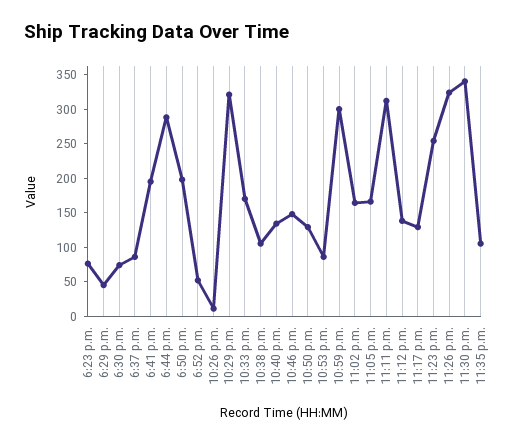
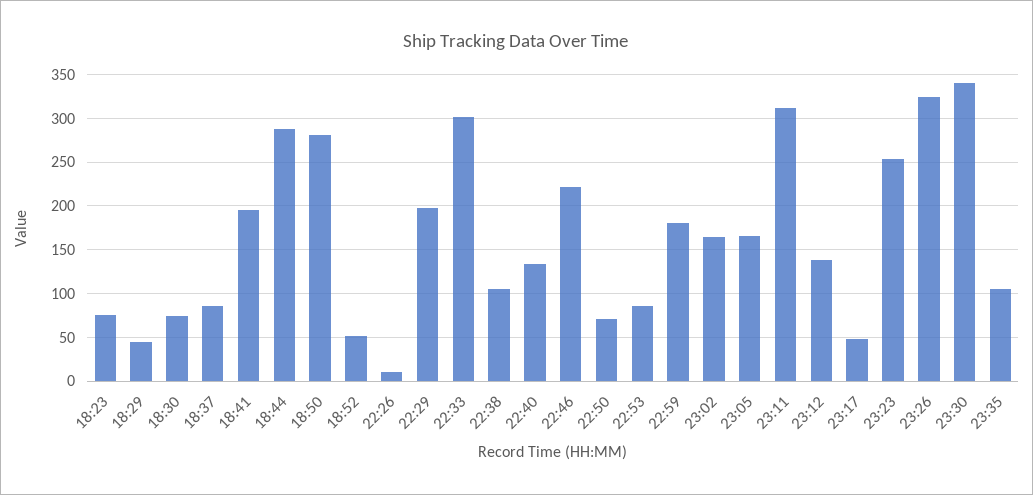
  {
    "6:23 p.m.": 80,
    "6:29 p.m.": 50,
    "6:30 p.m.": 70,
    "6:37 p.m.": 90,
    "6:41 p.m.": 200,
    "6:44 p.m.": 290,
-   "6:50 p.m.": 200,
+   "6:50 p.m.": 280,
    "6:52 p.m.": 50,
    "10:26 p.m.": 10,
-   "10:29 p.m.": 325,
+   "10:29 p.m.": 200,
-   "10:33 p.m.": 175,
+   "10:33 p.m.": 300,
    "10:38 p.m.": 110,
    "10:40 p.m.": 130,
-   "10:46 p.m.": 150,
+   "10:46 p.m.": 220,
-   "10:50 p.m.": 125,
+   "10:50 p.m.": 70,
    "10:53 p.m.": 90,
-   "10:59 p.m.": 300,
+   "10:59 p.m.": 180,
    "11:02 p.m.": 160,
    "11:05 p.m.": 170,
    "11:11 p.m.": 310,
    "11:12 p.m.": 140,
-   "11:17 p.m.": 125,
+   "11:17 p.m.": 50,
    "11:23 p.m.": 250,
    "11:26 p.m.": 320,
    "11:30 p.m.": 340,
    "11:35 p.m.": 110
  }

